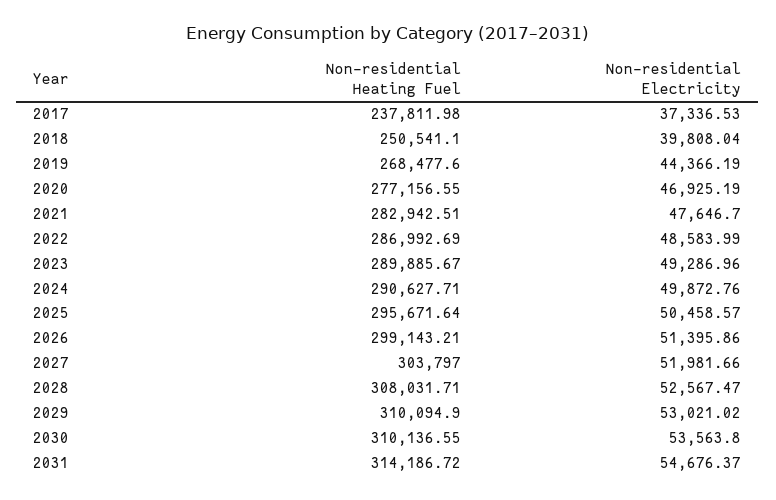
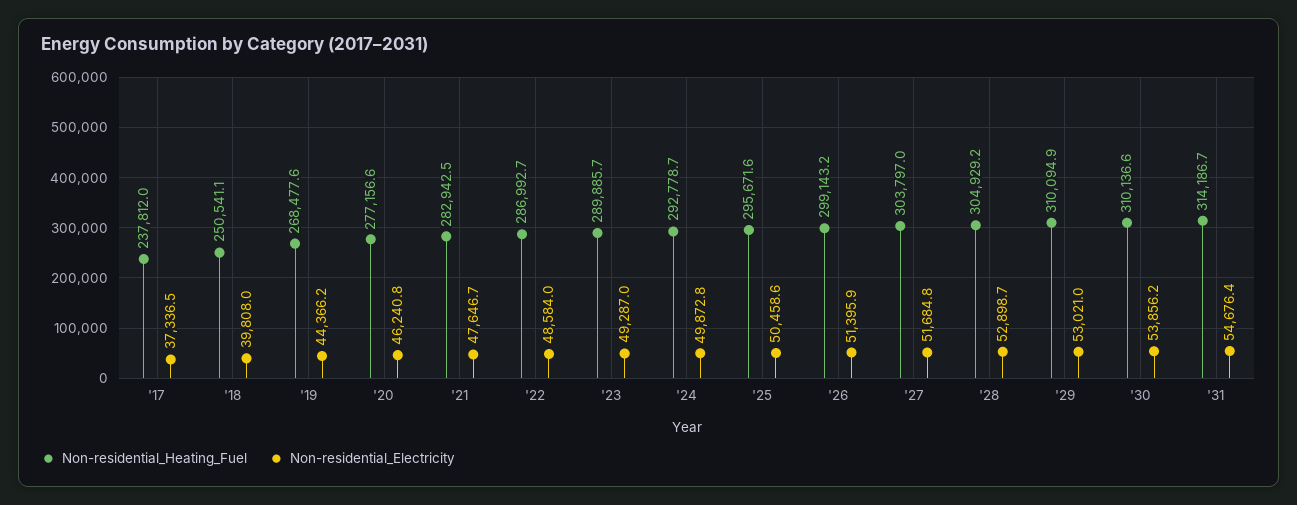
  {
    "Non-residential Heating Fuel": {
      "2017": 237811.98,
      "2018": 250541.1,
      "2019": 268477.6,
      "2020": 277156.55,
      "2021": 282942.51,
      "2022": 286992.69,
      "2023": 289885.67,
-     "2024": 290627.71,
+     "2024": 292778.7,
      "2025": 295671.64,
      "2026": 299143.21,
      "2027": 303797,
-     "2028": 308031.71,
+     "2028": 304929.2,
      "2029": 310094.9,
      "2030": 310136.55,
      "2031": 314186.72
    },
    "Non-residential Electricity": {
      "2017": 37336.53,
      "2018": 39808.04,
      "2019": 44366.19,
-     "2020": 46925.19,
+     "2020": 46240.8,
      "2021": 47646.7,
      "2022": 48583.99,
      "2023": 49286.96,
      "2024": 49872.76,
      "2025": 50458.57,
      "2026": 51395.86,
-     "2027": 51981.66,
+     "2027": 51684.8,
-     "2028": 52567.47,
+     "2028": 52898.7,
      "2029": 53021.02,
-     "2030": 53563.8,
+     "2030": 53856.2,
      "2031": 54676.37
    }
  }

